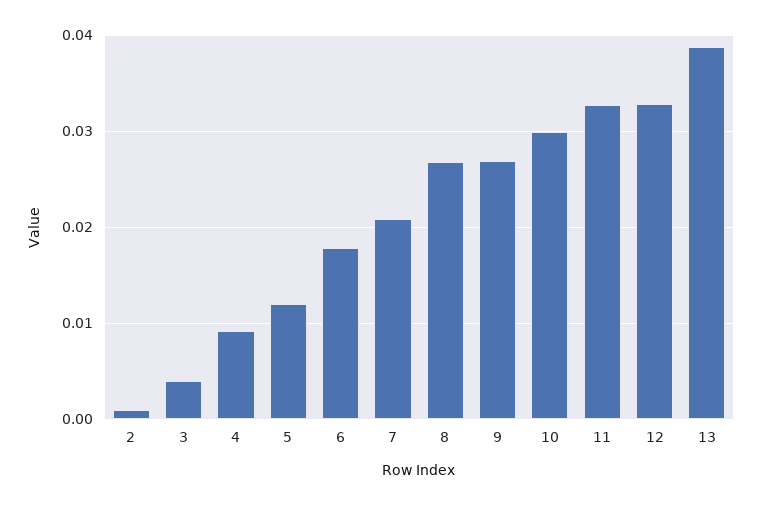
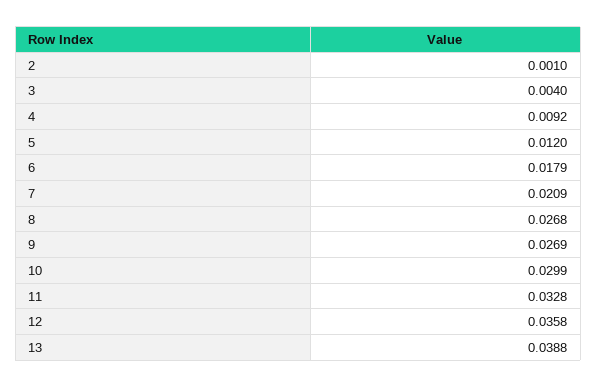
  {
    "2": 0.001,
    "3": 0.004,
    "4": 0.0092,
    "5": 0.012,
    "6": 0.0179,
    "7": 0.0209,
    "8": 0.0268,
    "9": 0.0269,
    "10": 0.0299,
    "11": 0.0328,
-   "12": 0.033,
+   "12": 0.0358,
    "13": 0.0388
  }

